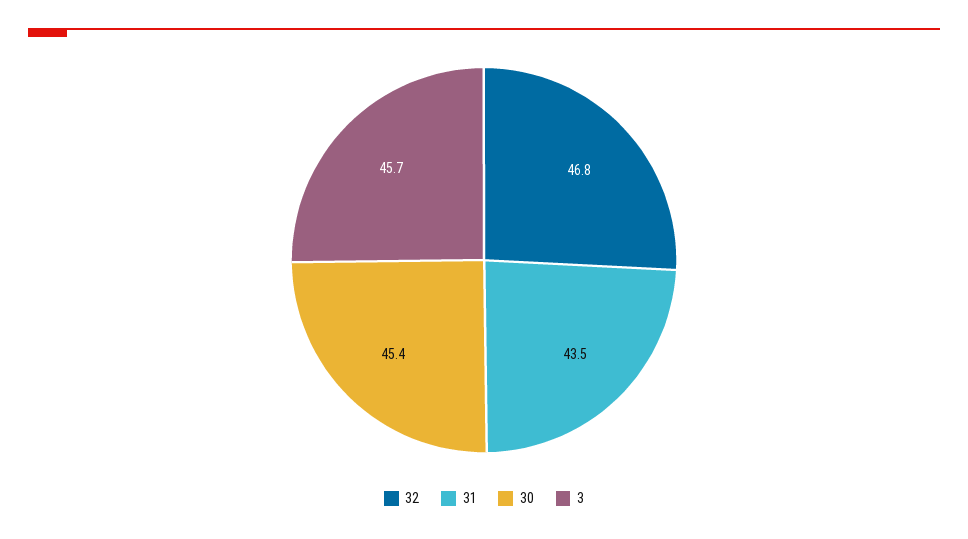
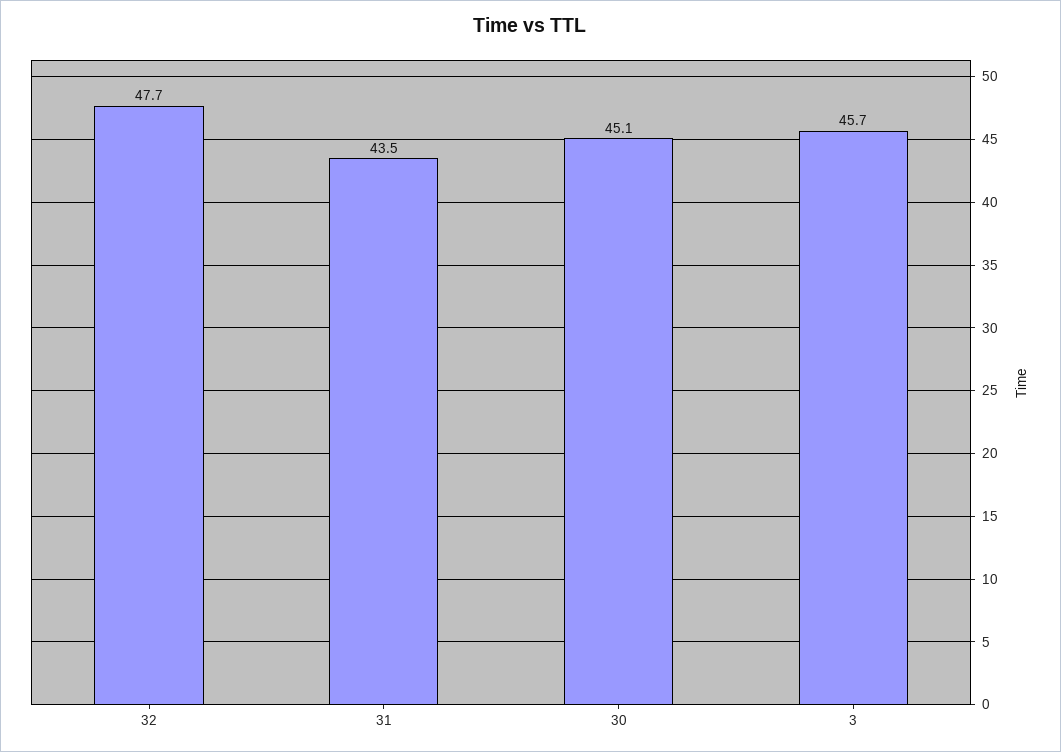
  {
-   "32": 46.8,
+   "32": 47.7,
    "31": 43.5,
-   "30": 45.4,
+   "30": 45.1,
    "3": 45.7
  }

